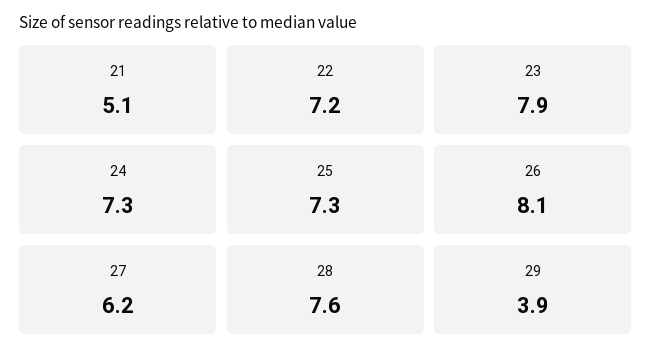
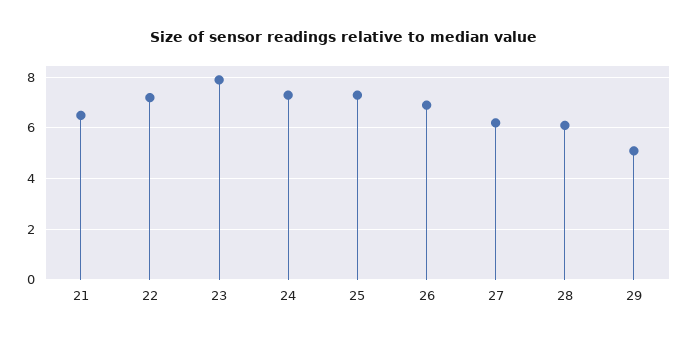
  {
-   "21": 5.1,
+   "21": 6.5,
    "22": 7.2,
    "23": 7.9,
    "24": 7.3,
    "25": 7.3,
-   "26": 8.1,
+   "26": 7,
    "27": 6.2,
-   "28": 7.6,
+   "28": 6,
-   "29": 3.9
+   "29": 5
  }

